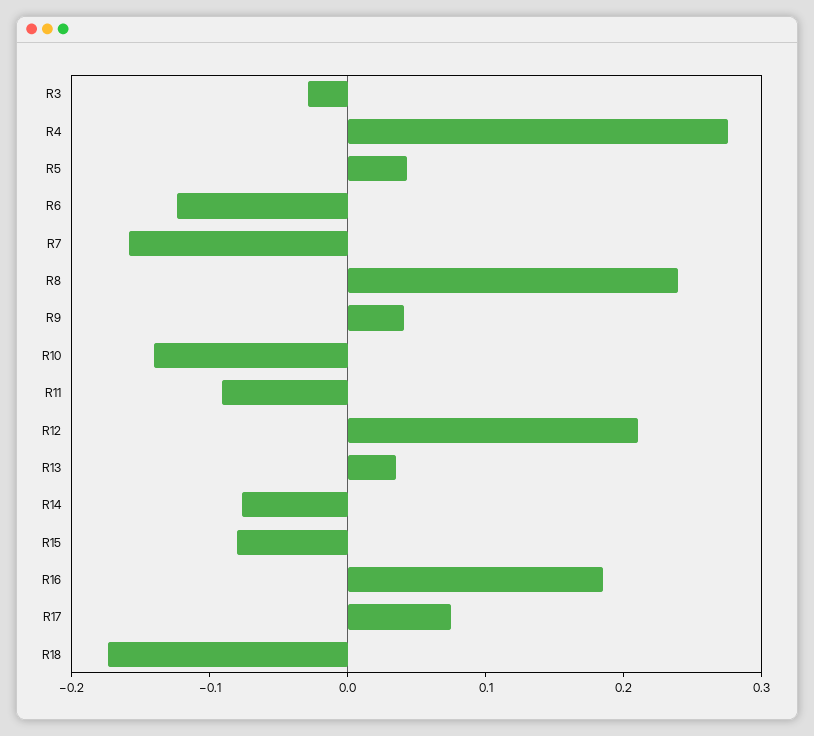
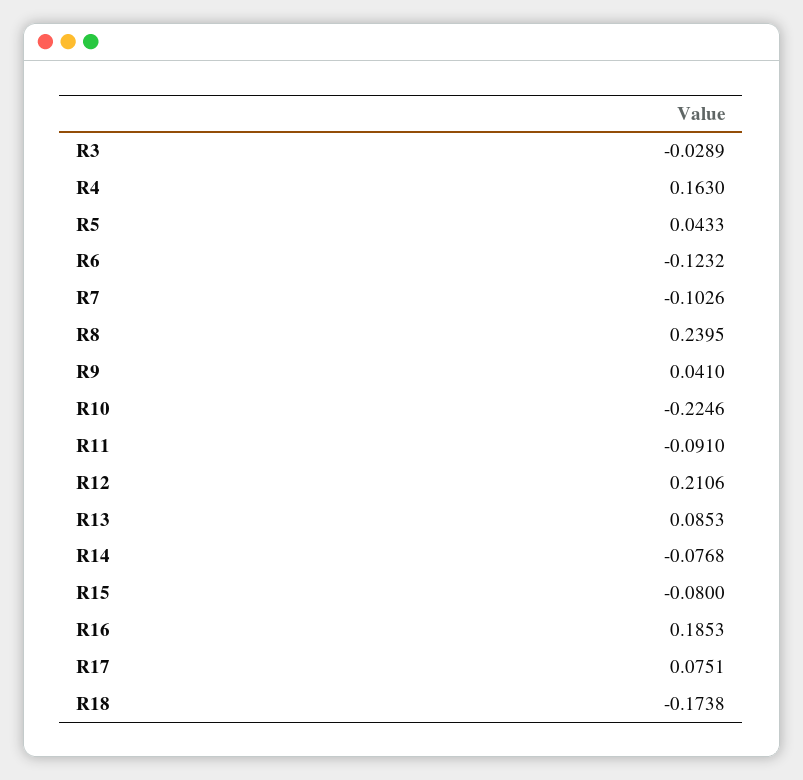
  {
    "R3": -0.0289,
-   "R4": 0.28,
+   "R4": 0.163,
    "R5": 0.0433,
    "R6": -0.1232,
-   "R7": -0.16,
+   "R7": -0.1026,
    "R8": 0.2395,
    "R9": 0.041,
-   "R10": -0.14,
+   "R10": -0.2246,
    "R11": -0.091,
    "R12": 0.2106,
-   "R13": 0.04,
+   "R13": 0.0853,
    "R14": -0.0768,
    "R15": -0.08,
    "R16": 0.1853,
    "R17": 0.0751,
    "R18": -0.1738
  }

